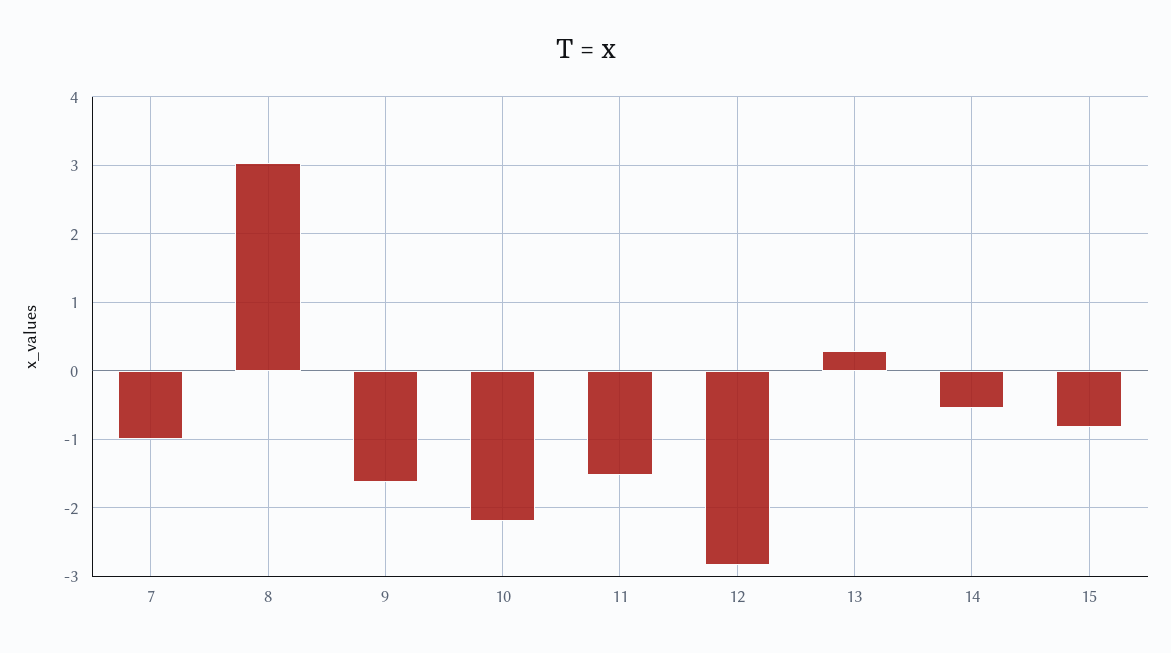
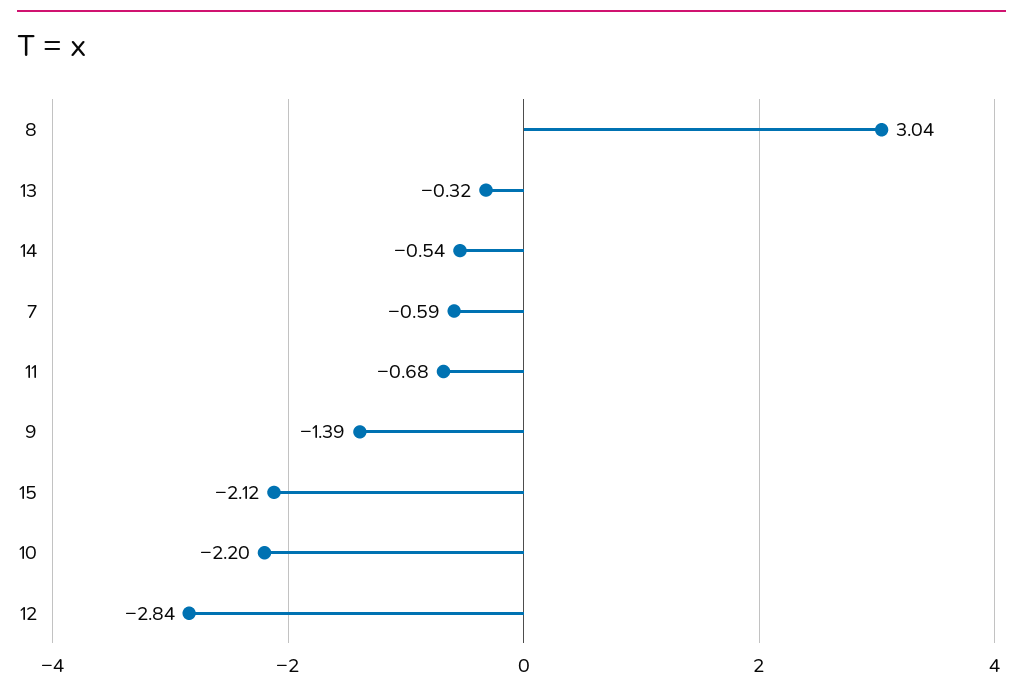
  {
-   "7": -1,
+   "7": -0.59,
    "8": 3.04,
-   "9": -1.6,
+   "9": -1.39,
    "10": -2.2,
-   "11": -1.5,
+   "11": -0.68,
    "12": -2.84,
-   "13": 0.3,
+   "13": -0.32,
    "14": -0.54,
-   "15": -0.8
+   "15": -2.12
  }

